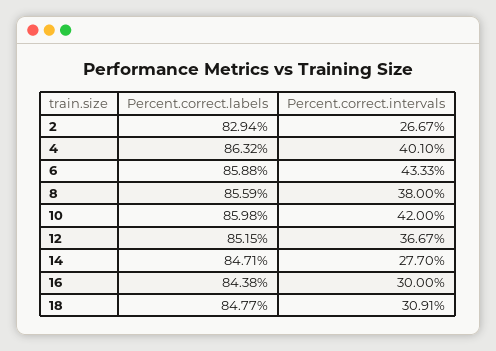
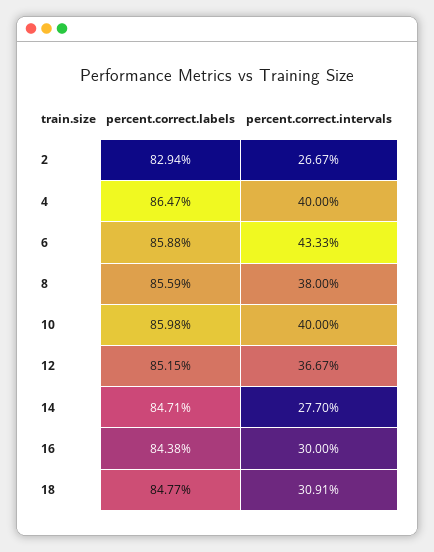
  {
    "Percent.correct.labels": {
      "2": 82.94,
-     "4": 86.32,
+     "4": 86.47,
      "6": 85.88,
      "8": 85.59,
      "10": 85.98,
      "12": 85.15,
      "14": 84.71,
      "16": 84.38,
      "18": 84.77
    },
    "Percent.correct.intervals": {
      "2": 26.67,
-     "4": 40.1,
+     "4": 40,
      "6": 43.33,
      "8": 38,
-     "10": 42,
+     "10": 40,
      "12": 36.67,
      "14": 27.7,
      "16": 30,
      "18": 30.91
    }
  }

